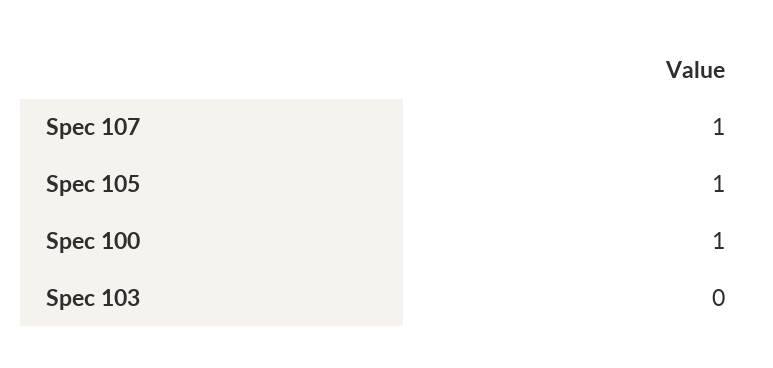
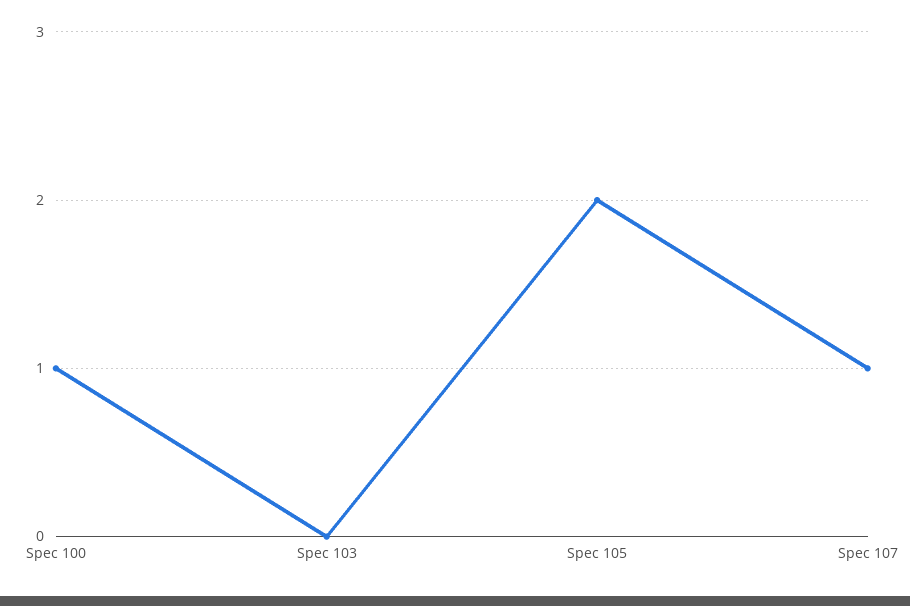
  {
    "Spec 107": 1,
-   "Spec 105": 1,
+   "Spec 105": 2,
    "Spec 100": 1,
    "Spec 103": 0
  }

